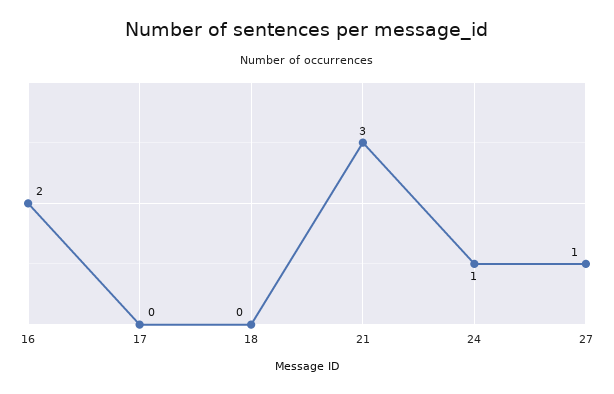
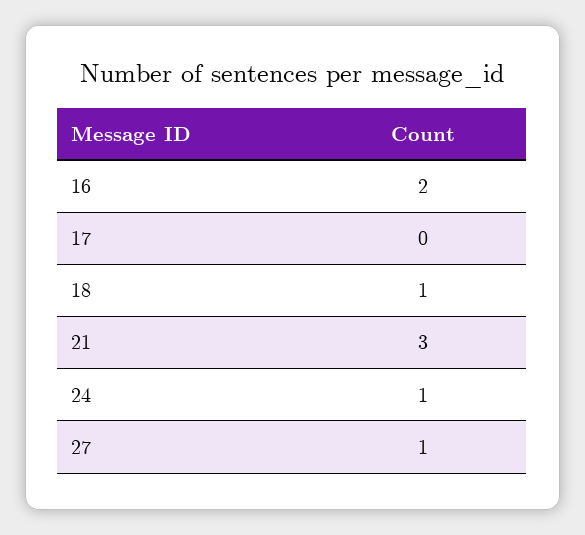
  {
    "16": 2,
    "17": 0,
-   "18": 0,
+   "18": 1,
    "21": 3,
    "24": 1,
    "27": 1
  }

